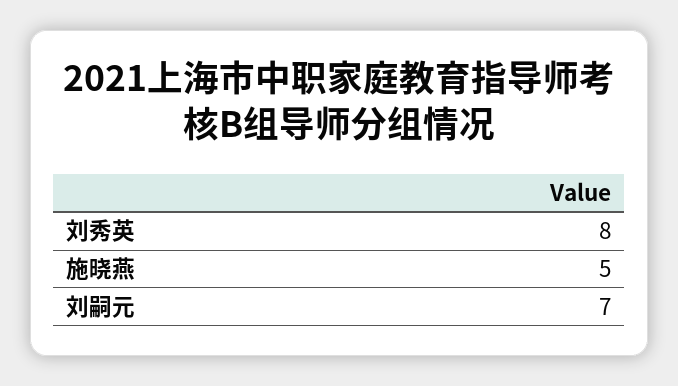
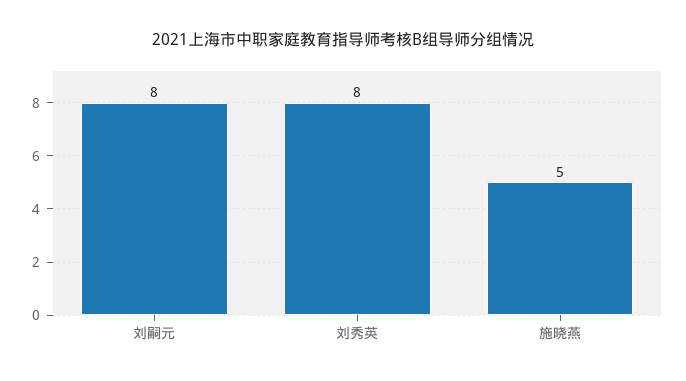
  {
    "刘秀英": 8,
    "施晓燕": 5,
-   "刘嗣元": 7
+   "刘嗣元": 8
  }

